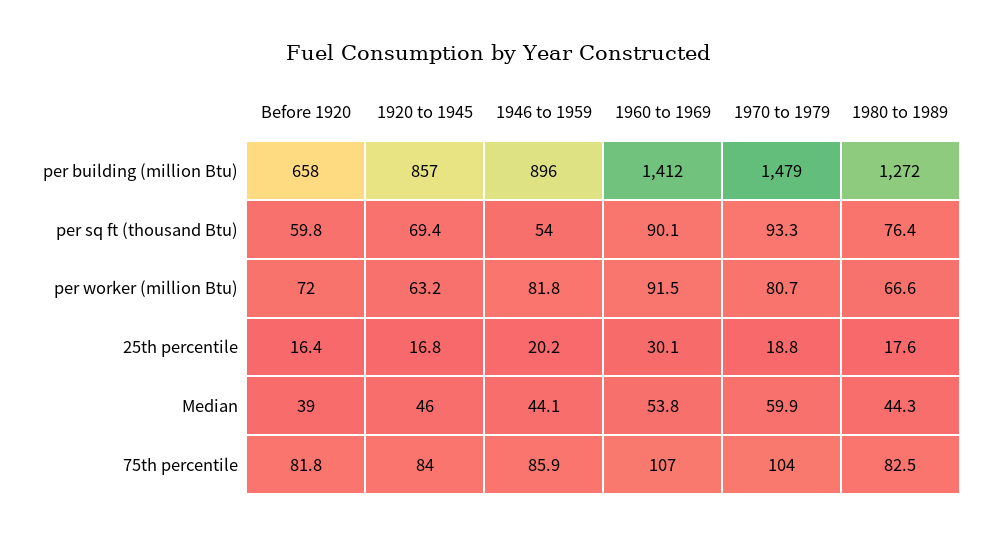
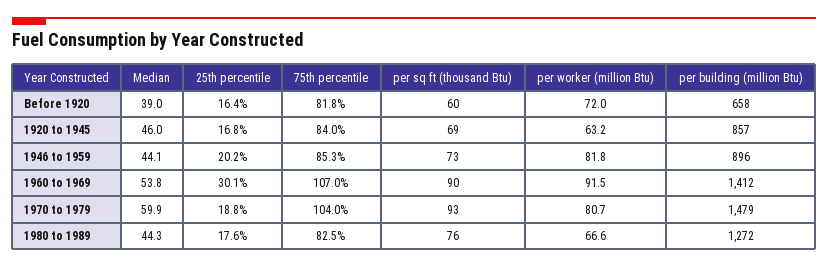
  {
    "Before 1920": {
      "per building (million Btu)": 658,
      "per sq ft (thousand Btu)": 59.8,
      "per worker (million Btu)": 72,
      "25th percentile": 16.4,
      "Median": 39,
      "75th percentile": 81.8
    },
    "1920 to 1945": {
      "per building (million Btu)": 857,
      "per sq ft (thousand Btu)": 69.4,
      "per worker (million Btu)": 63.2,
      "25th percentile": 16.8,
      "Median": 46,
      "75th percentile": 84
    },
    "1946 to 1959": {
      "per building (million Btu)": 896,
-     "per sq ft (thousand Btu)": 54,
+     "per sq ft (thousand Btu)": 73,
      "per worker (million Btu)": 81.8,
      "25th percentile": 20.2,
      "Median": 44.1,
-     "75th percentile": 85.9
+     "75th percentile": 85.3
    },
    "1960 to 1969": {
      "per building (million Btu)": 1412,
      "per sq ft (thousand Btu)": 90.1,
      "per worker (million Btu)": 91.5,
      "25th percentile": 30.1,
      "Median": 53.8,
      "75th percentile": 107
    },
    "1970 to 1979": {
      "per building (million Btu)": 1479,
      "per sq ft (thousand Btu)": 93.3,
      "per worker (million Btu)": 80.7,
      "25th percentile": 18.8,
      "Median": 59.9,
      "75th percentile": 104
    },
    "1980 to 1989": {
      "per building (million Btu)": 1272,
      "per sq ft (thousand Btu)": 76.4,
      "per worker (million Btu)": 66.6,
      "25th percentile": 17.6,
      "Median": 44.3,
      "75th percentile": 82.5
    }
  }

